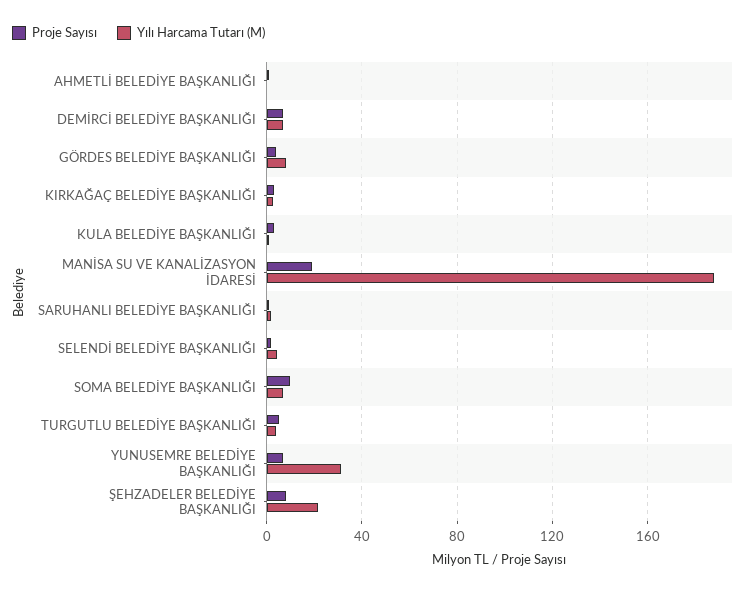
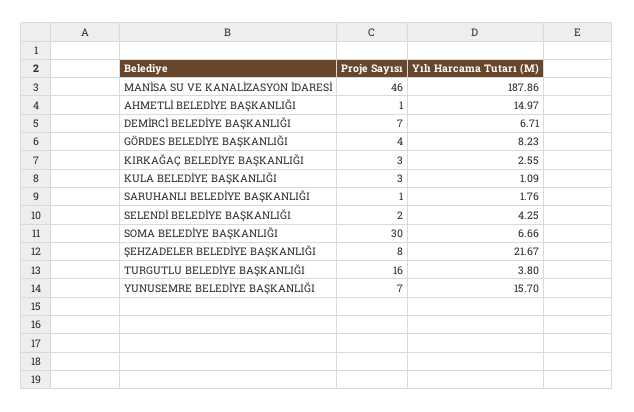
  {
    "Proje Sayısı": {
      "AHMETLİ BELEDİYE BAŞKANLIĞI": 1,
      "DEMİRCİ BELEDİYE BAŞKANLIĞI": 7,
      "GÖRDES BELEDİYE BAŞKANLIĞI": 4,
      "KIRKAĞAÇ BELEDİYE BAŞKANLIĞI": 3,
      "KULA BELEDİYE BAŞKANLIĞI": 3,
-     "MANİSA SU VE KANALİZASYON İDARESİ": 20,
+     "MANİSA SU VE KANALİZASYON İDARESİ": 46,
      "SARUHANLI BELEDİYE BAŞKANLIĞI": 1,
      "SELENDİ BELEDİYE BAŞKANLIĞI": 2,
-     "SOMA BELEDİYE BAŞKANLIĞI": 10,
+     "SOMA BELEDİYE BAŞKANLIĞI": 30,
-     "TURGUTLU BELEDİYE BAŞKANLIĞI": 5,
+     "TURGUTLU BELEDİYE BAŞKANLIĞI": 16,
      "YUNUSEMRE BELEDİYE BAŞKANLIĞI": 7,
      "ŞEHZADELER BELEDİYE BAŞKANLIĞI": 8
    },
    "Yılı Harcama Tutarı (M)": {
-     "AHMETLİ BELEDİYE BAŞKANLIĞI": 0,
+     "AHMETLİ BELEDİYE BAŞKANLIĞI": 14.97,
      "DEMİRCİ BELEDİYE BAŞKANLIĞI": 6.71,
      "GÖRDES BELEDİYE BAŞKANLIĞI": 8.23,
      "KIRKAĞAÇ BELEDİYE BAŞKANLIĞI": 2.55,
      "KULA BELEDİYE BAŞKANLIĞI": 1.09,
      "MANİSA SU VE KANALİZASYON İDARESİ": 187.86,
      "SARUHANLI BELEDİYE BAŞKANLIĞI": 1.76,
      "SELENDİ BELEDİYE BAŞKANLIĞI": 4.25,
      "SOMA BELEDİYE BAŞKANLIĞI": 6.66,
      "TURGUTLU BELEDİYE BAŞKANLIĞI": 3.8,
-     "YUNUSEMRE BELEDİYE BAŞKANLIĞI": 30,
+     "YUNUSEMRE BELEDİYE BAŞKANLIĞI": 15.7,
      "ŞEHZADELER BELEDİYE BAŞKANLIĞI": 21.67
    }
  }

